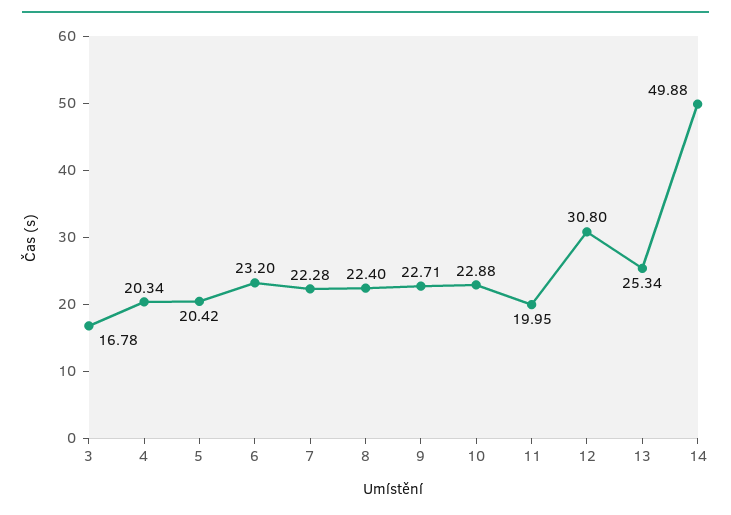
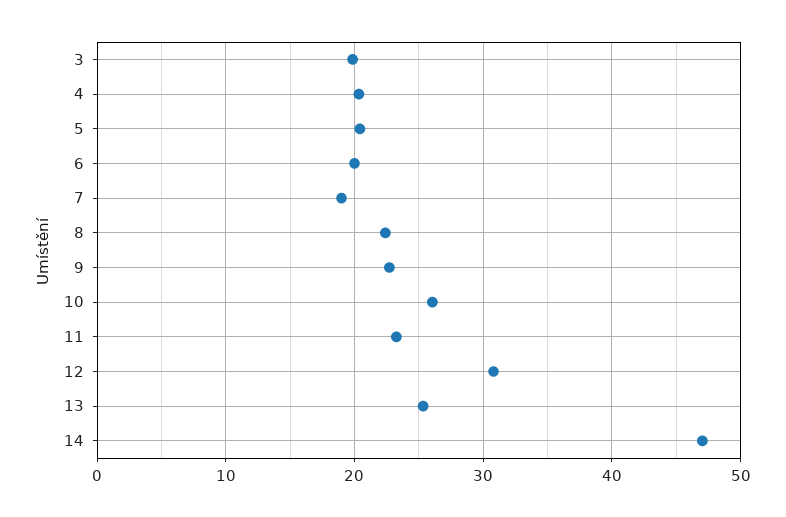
  {
-   "3": 16.78,
+   "3": 20,
    "4": 20.34,
    "5": 20.42,
-   "6": 23.2,
+   "6": 20,
-   "7": 22.28,
+   "7": 19,
    "8": 22.4,
    "9": 22.71,
-   "10": 22.88,
+   "10": 26,
-   "11": 19.95,
+   "11": 23,
    "12": 30.8,
    "13": 25.34,
-   "14": 49.88
+   "14": 47
  }

